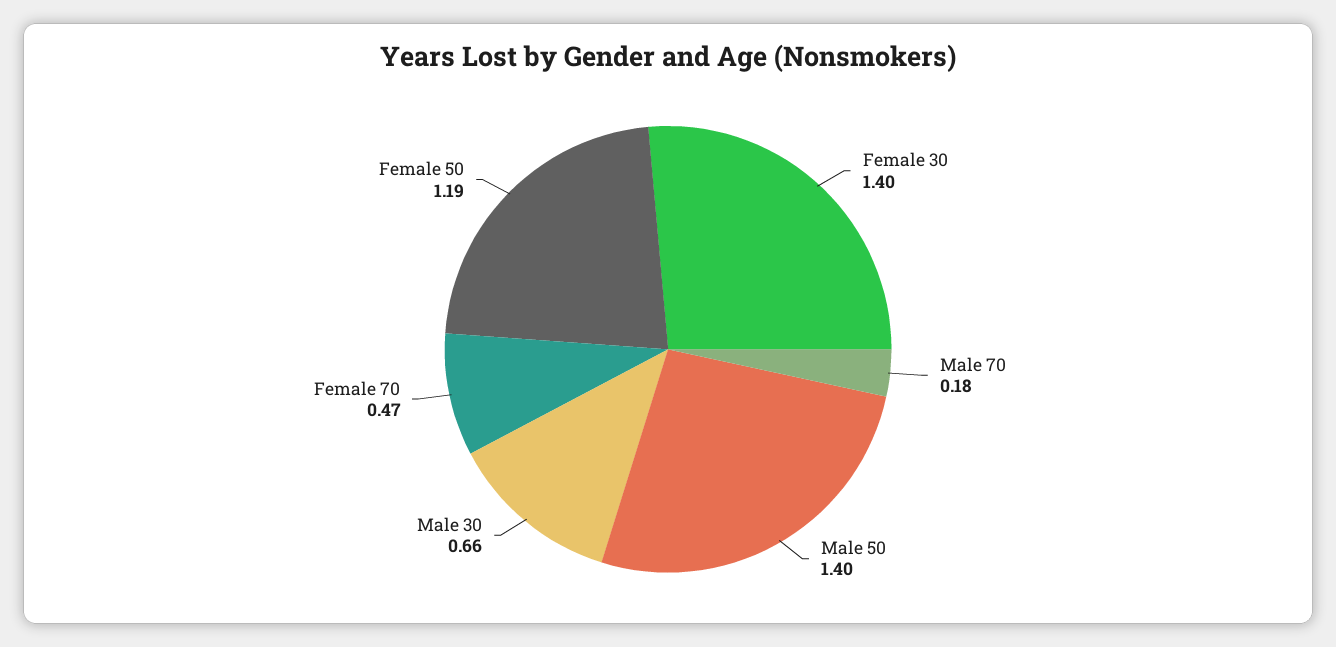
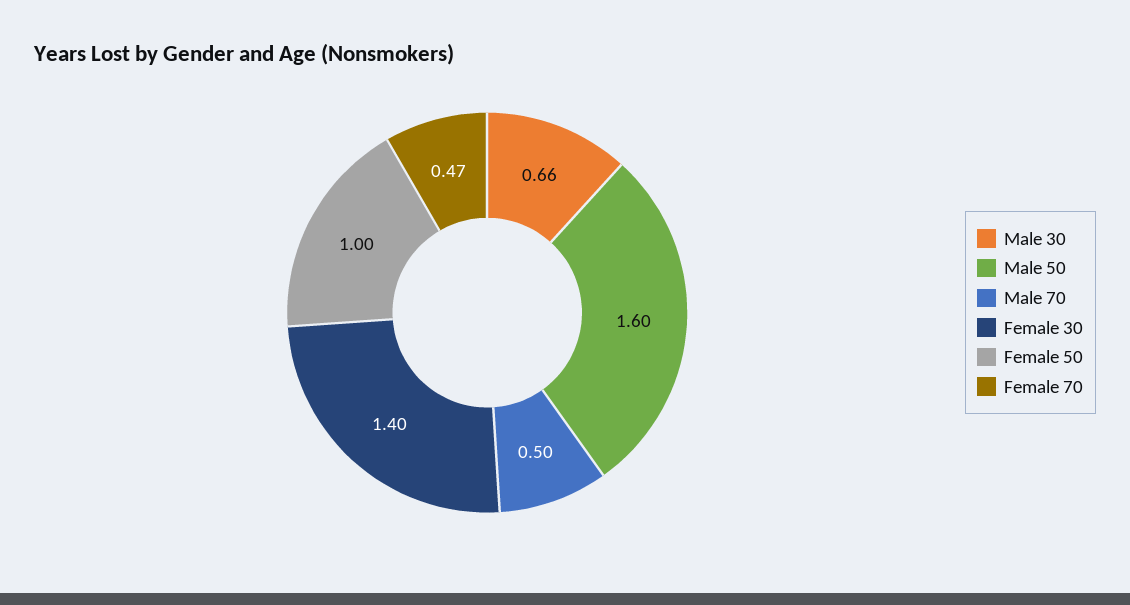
  {
    "Female 30": 1.4,
-   "Male 70": 0.18,
+   "Male 70": 0.5,
-   "Male 50": 1.4,
+   "Male 50": 1.6,
    "Male 30": 0.66,
    "Female 70": 0.47,
-   "Female 50": 1.19
+   "Female 50": 1
  }

